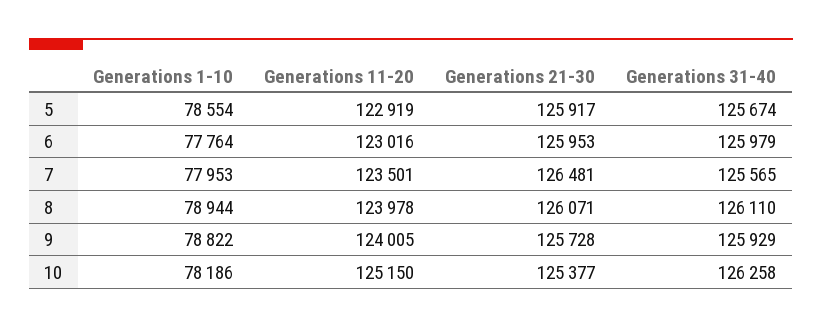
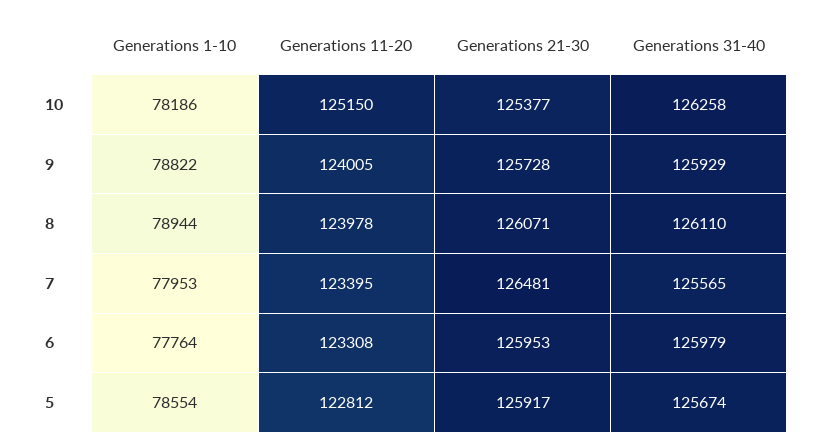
  {
    "Generations 1-10": {
      "5": 78554,
      "6": 77764,
      "7": 77953,
      "8": 78944,
      "9": 78822,
      "10": 78186
    },
    "Generations 11-20": {
-     "5": 122919,
+     "5": 122812,
-     "6": 123016,
+     "6": 123308,
-     "7": 123501,
+     "7": 123395,
      "8": 123978,
      "9": 124005,
      "10": 125150
    },
    "Generations 21-30": {
      "5": 125917,
      "6": 125953,
      "7": 126481,
      "8": 126071,
      "9": 125728,
      "10": 125377
    },
    "Generations 31-40": {
      "5": 125674,
      "6": 125979,
      "7": 125565,
      "8": 126110,
      "9": 125929,
      "10": 126258
    }
  }

